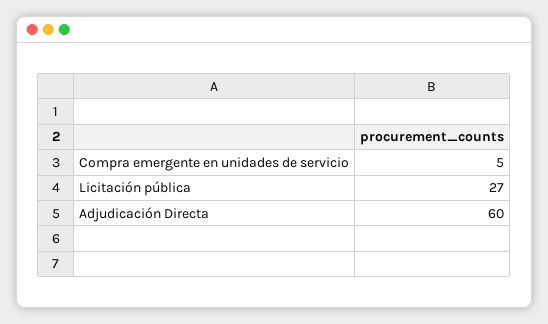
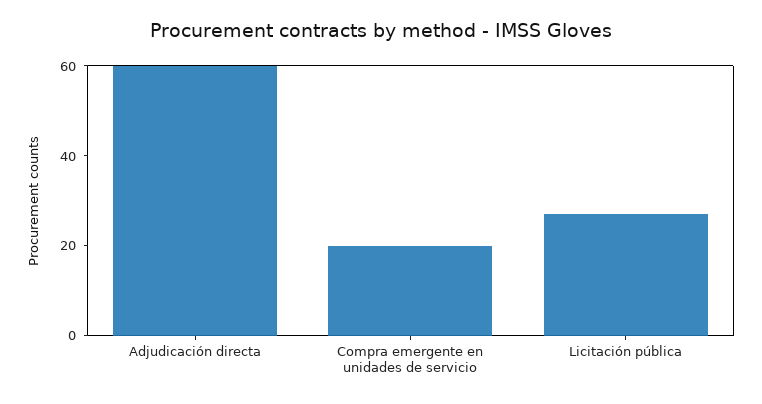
  {
-   "Compra emergente en unidades de servicio": 5,
+   "Compra emergente en unidades de servicio": 20,
    "Licitación pública": 27,
    "Adjudicación Directa": 60
  }

